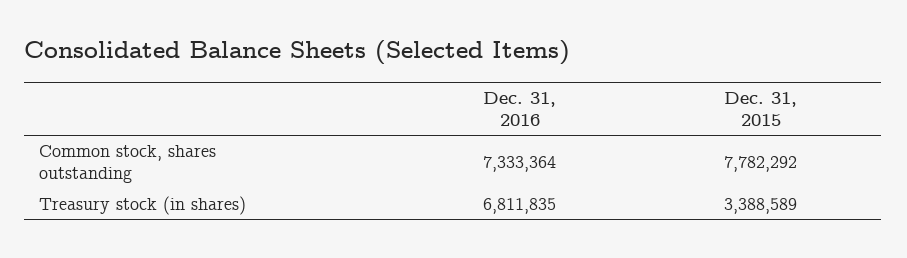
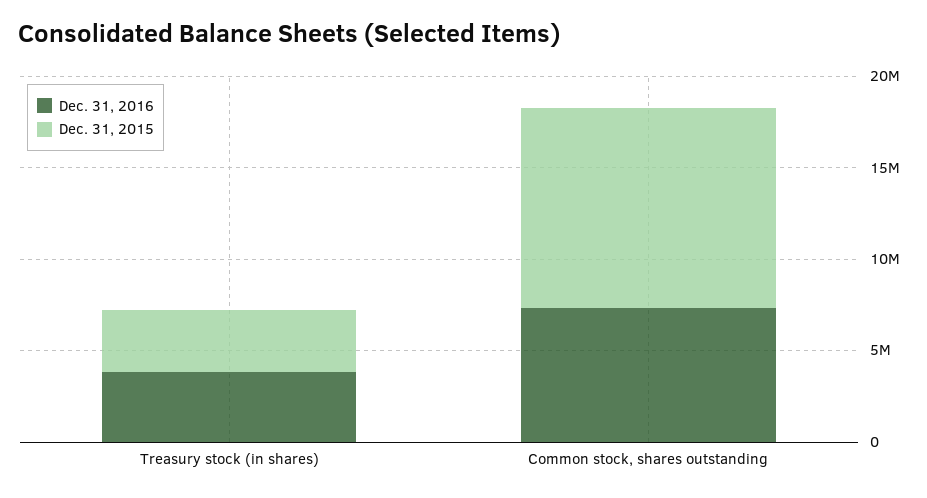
  {
    "Dec. 31, 2016": {
      "Common stock, shares outstanding": 7333364,
-     "Treasury stock (in shares)": 6811835
+     "Treasury stock (in shares)": 4000000
    },
    "Dec. 31, 2015": {
-     "Common stock, shares outstanding": 7782292,
+     "Common stock, shares outstanding": 11000000,
      "Treasury stock (in shares)": 3388589
    }
  }

